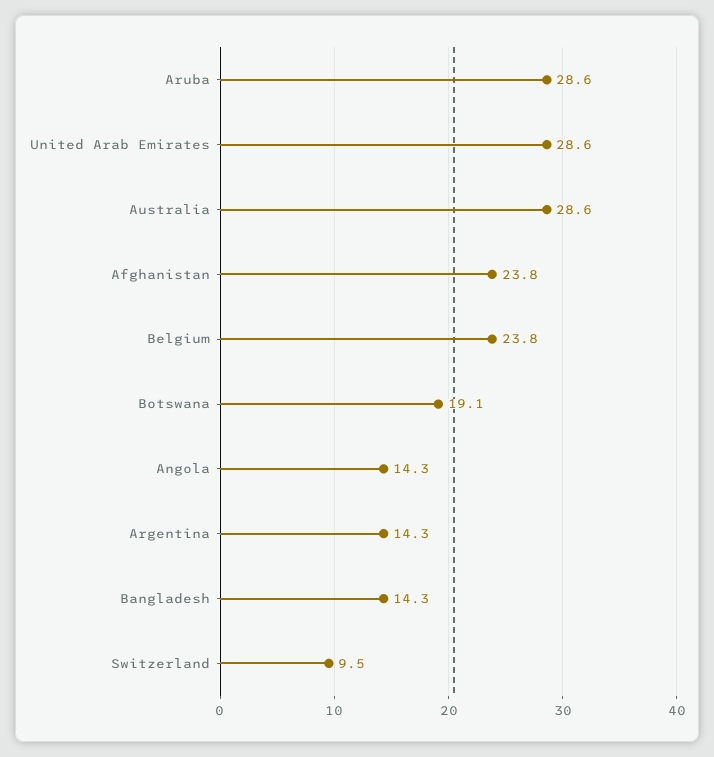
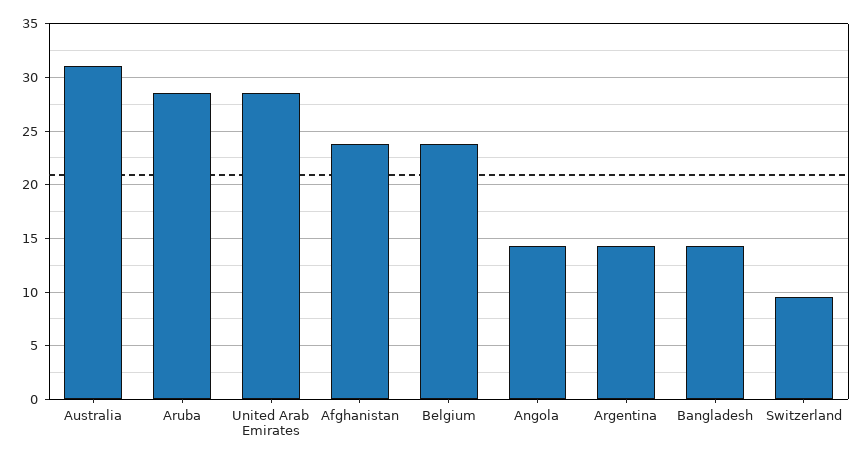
  {
    "Aruba": 28.6,
    "United Arab Emirates": 28.6,
-   "Australia": 28.6,
+   "Australia": 31,
    "Afghanistan": 23.8,
    "Belgium": 23.8,
-   "Botswana": 19.1,
    "Angola": 14.3,
    "Argentina": 14.3,
    "Bangladesh": 14.3,
    "Switzerland": 9.5
  }

